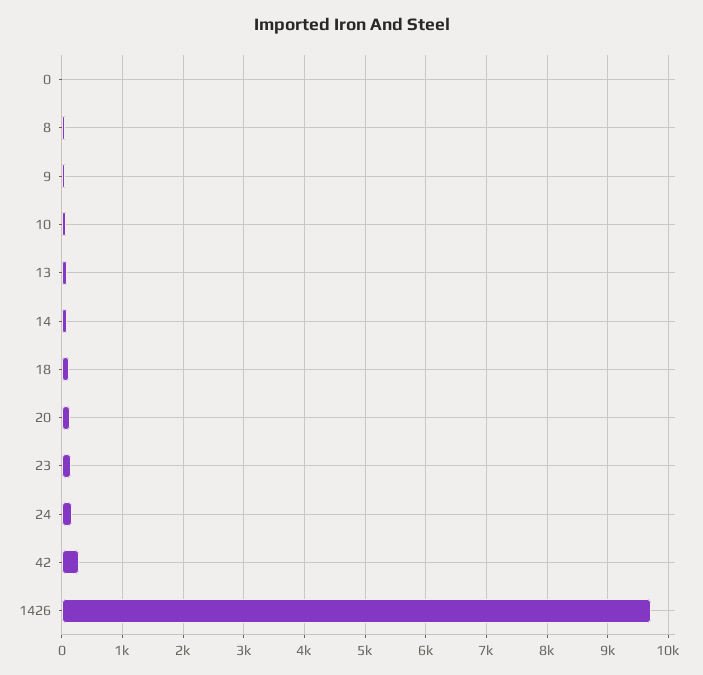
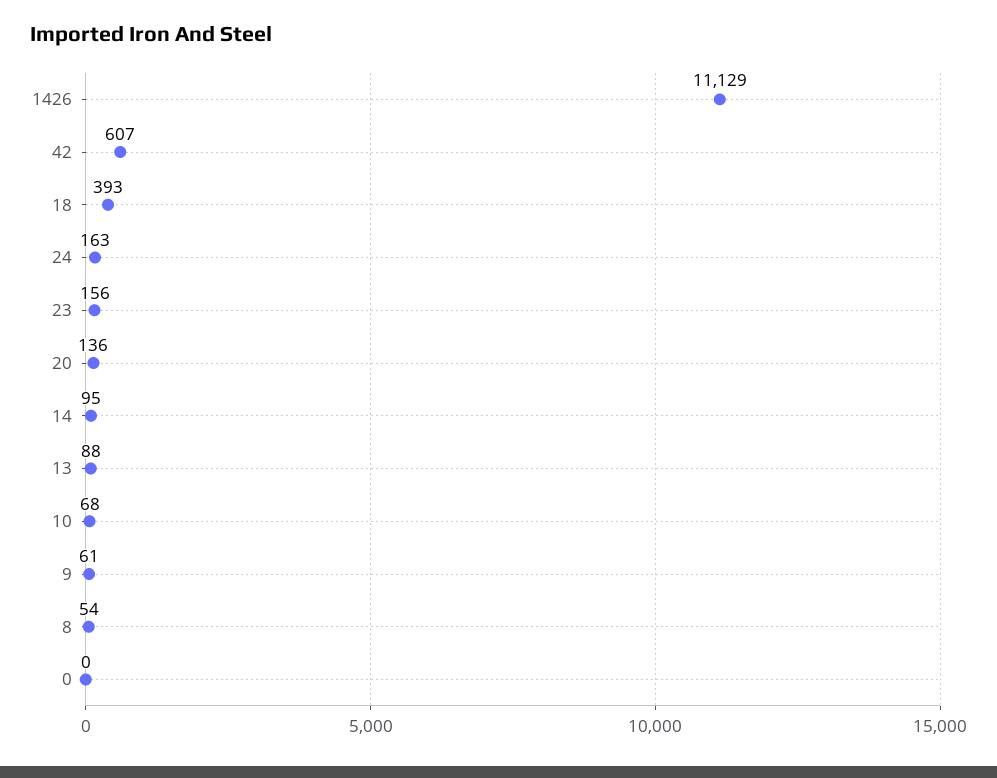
  {
    "0": 0,
    "8": 54,
    "9": 61,
    "10": 68,
    "13": 88,
    "14": 95,
-   "18": 100,
+   "18": 393,
    "20": 136,
    "23": 156,
    "24": 163,
-   "42": 300,
+   "42": 607,
-   "1426": 9700
+   "1426": 11129
  }

